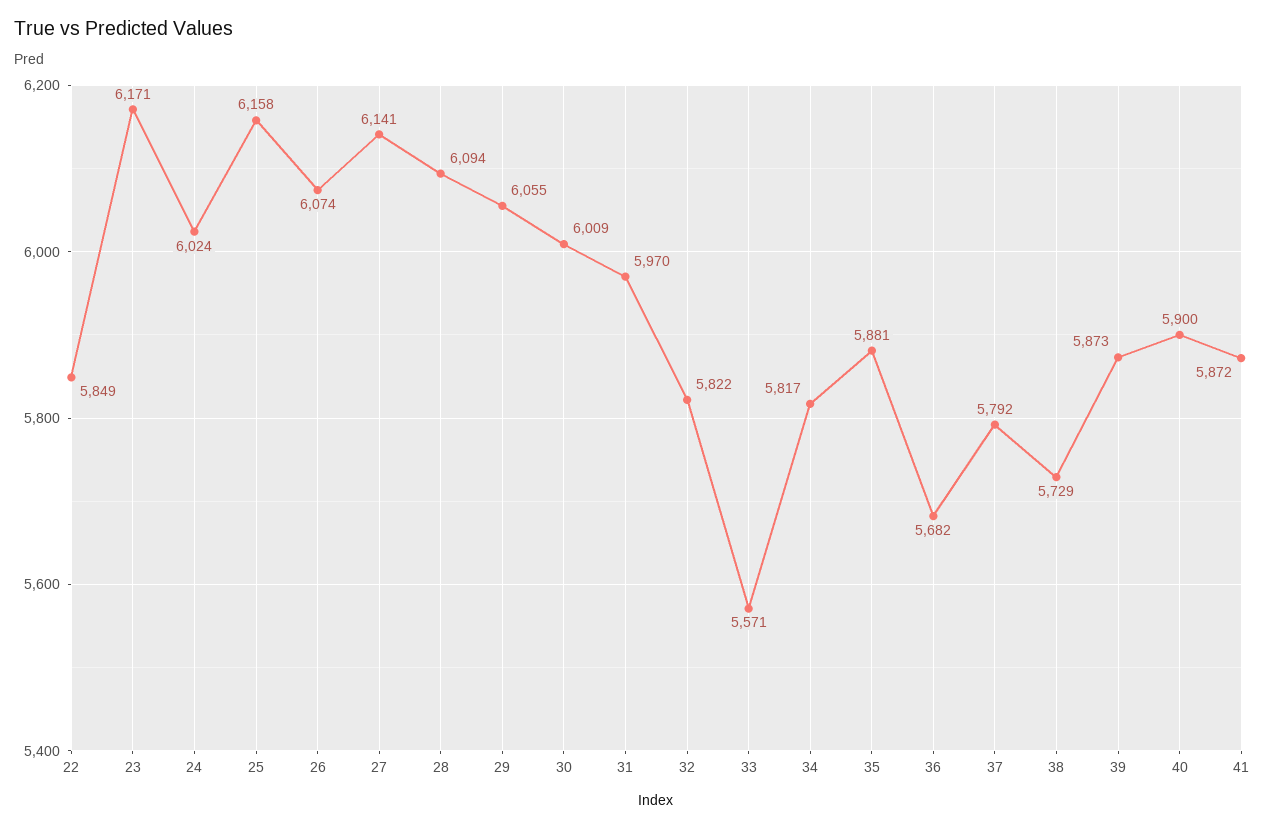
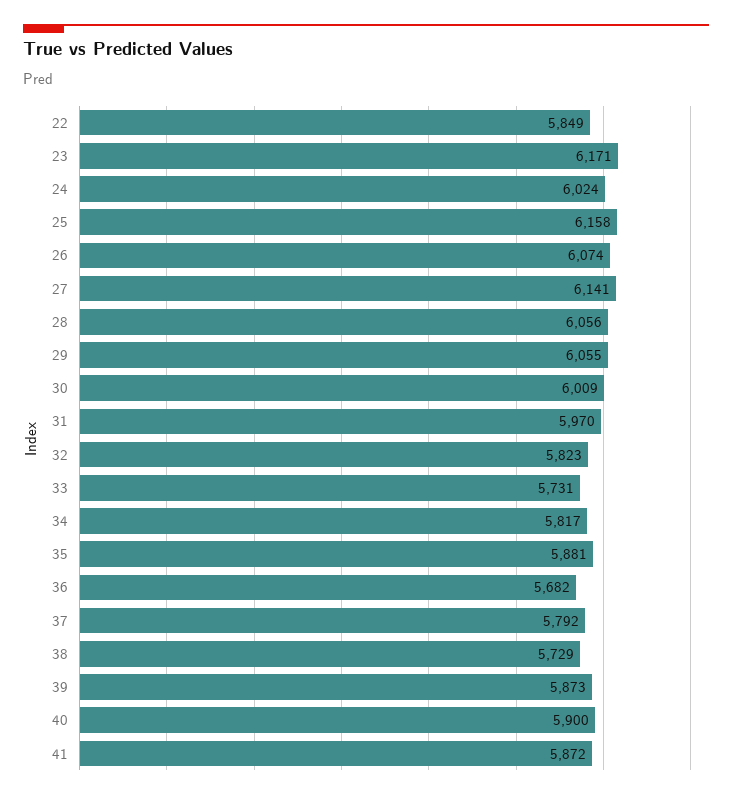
  {
    "22": 5849,
    "23": 6171,
    "24": 6024,
    "25": 6158,
    "26": 6074,
    "27": 6141,
-   "28": 6094,
+   "28": 6056,
    "29": 6055,
    "30": 6009,
    "31": 5970,
-   "32": 5822,
+   "32": 5823,
-   "33": 5571,
+   "33": 5731,
    "34": 5817,
    "35": 5881,
    "36": 5682,
    "37": 5792,
    "38": 5729,
    "39": 5873,
    "40": 5900,
    "41": 5872
  }

